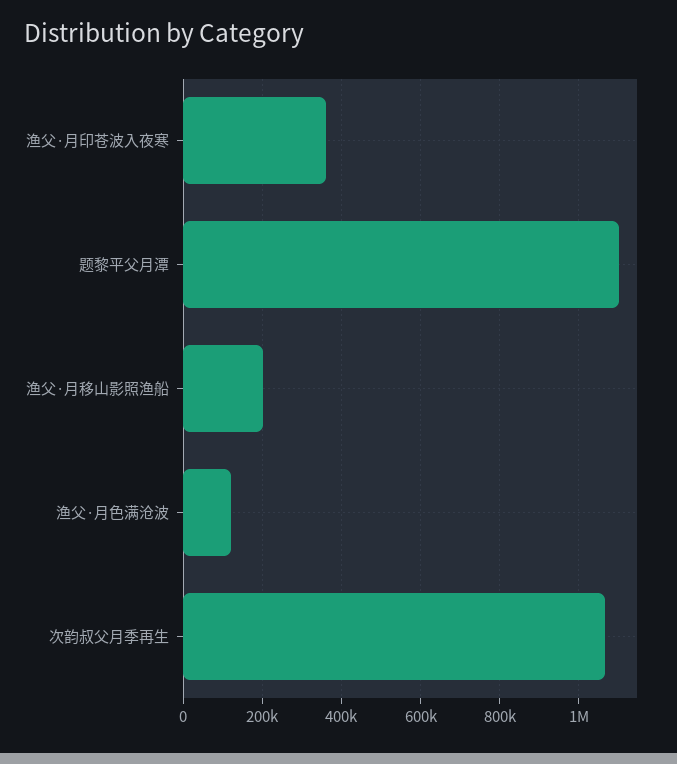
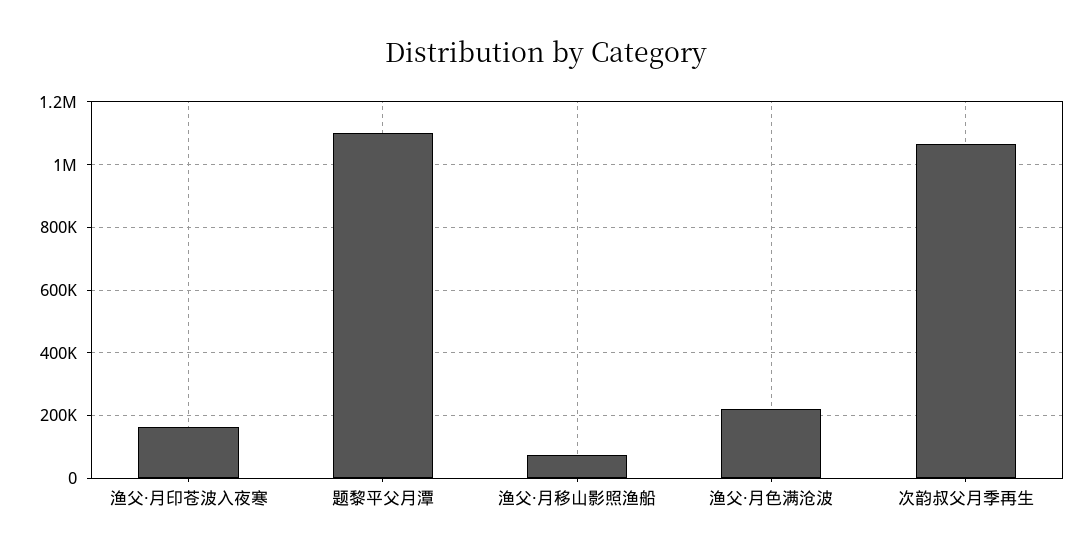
  {
-   "渔父·月印苍波入夜寒": 360000,
+   "渔父·月印苍波入夜寒": 160000,
    "题黎平父月潭": 1100000,
-   "渔父·月移山影照渔船": 200000,
+   "渔父·月移山影照渔船": 80000,
-   "渔父·月色满沧波": 120000,
+   "渔父·月色满沧波": 220000,
    "次韵叔父月季再生": 1060000
  }

